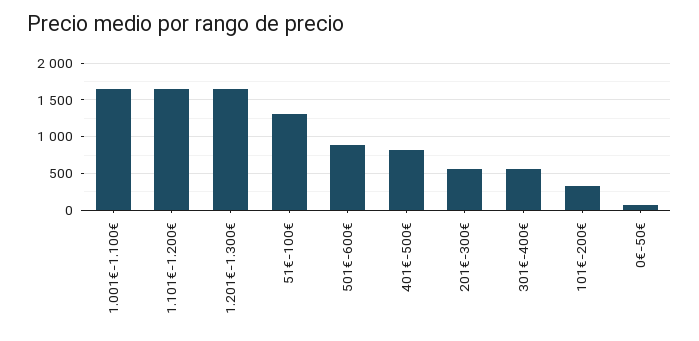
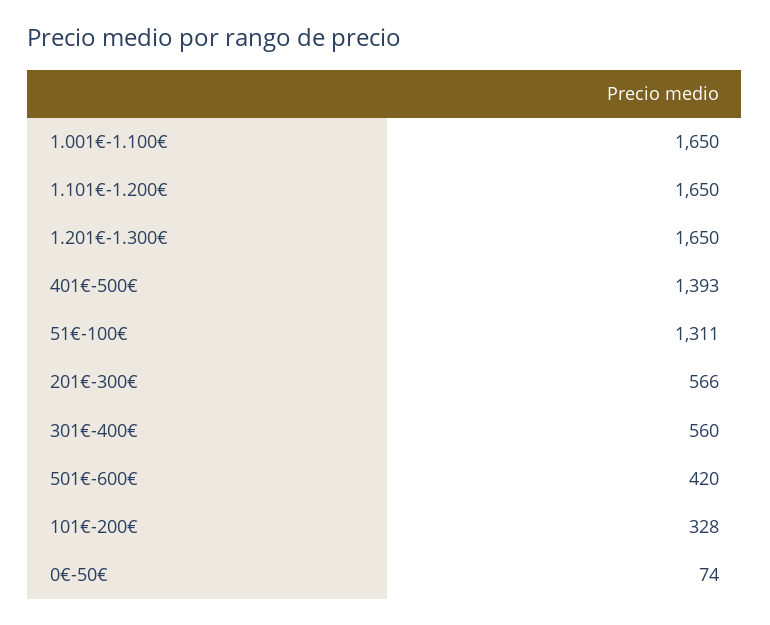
  {
    "1.001€-1.100€": 1650,
    "1.101€-1.200€": 1650,
    "1.201€-1.300€": 1650,
    "51€-100€": 1311,
-   "501€-600€": 900,
+   "501€-600€": 420,
-   "401€-500€": 800,
+   "401€-500€": 1393,
    "201€-300€": 566,
    "301€-400€": 560,
    "101€-200€": 328,
    "0€-50€": 74
  }

